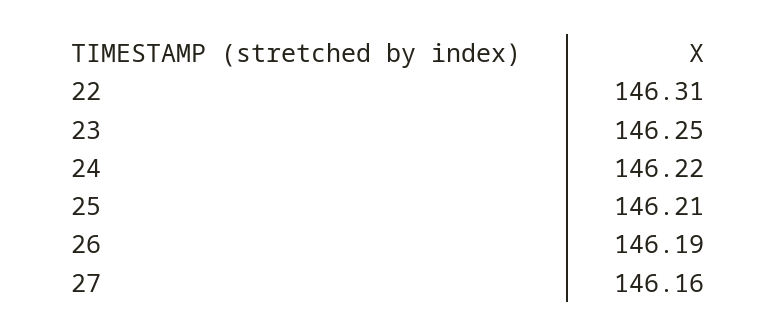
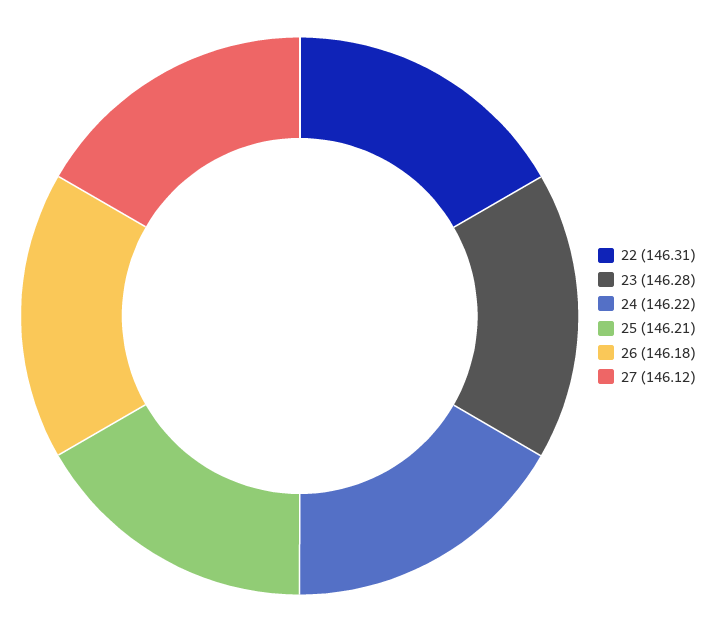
  {
    "22": 146.31,
-   "23": 146.25,
+   "23": 146.28,
    "24": 146.22,
    "25": 146.21,
-   "26": 146.19,
+   "26": 146.18,
-   "27": 146.16
+   "27": 146.12
  }

